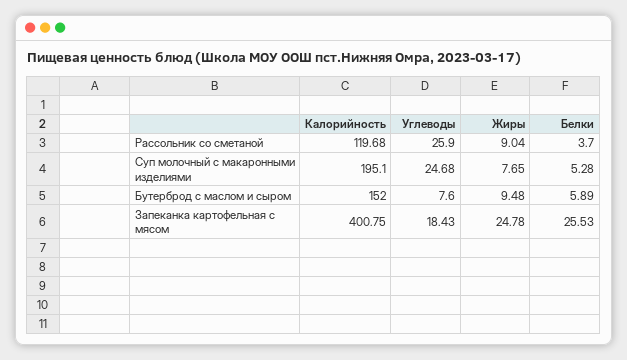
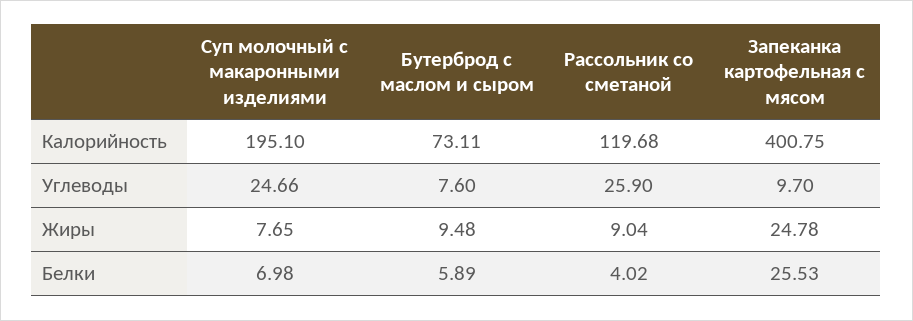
  {
    "Калорийность": {
      "Рассольник со сметаной": 119.68,
      "Суп молочный с макаронными изделиями": 195.1,
-     "Бутерброд с маслом и сыром": 152,
+     "Бутерброд с маслом и сыром": 73.11,
      "Запеканка картофельная с мясом": 400.75
    },
    "Углеводы": {
      "Рассольник со сметаной": 25.9,
-     "Суп молочный с макаронными изделиями": 24.68,
+     "Суп молочный с макаронными изделиями": 24.66,
      "Бутерброд с маслом и сыром": 7.6,
-     "Запеканка картофельная с мясом": 18.43
+     "Запеканка картофельная с мясом": 9.7
    },
    "Жиры": {
      "Рассольник со сметаной": 9.04,
      "Суп молочный с макаронными изделиями": 7.65,
      "Бутерброд с маслом и сыром": 9.48,
      "Запеканка картофельная с мясом": 24.78
    },
    "Белки": {
-     "Рассольник со сметаной": 3.7,
+     "Рассольник со сметаной": 4.02,
-     "Суп молочный с макаронными изделиями": 5.28,
+     "Суп молочный с макаронными изделиями": 6.98,
      "Бутерброд с маслом и сыром": 5.89,
      "Запеканка картофельная с мясом": 25.53
    }
  }

